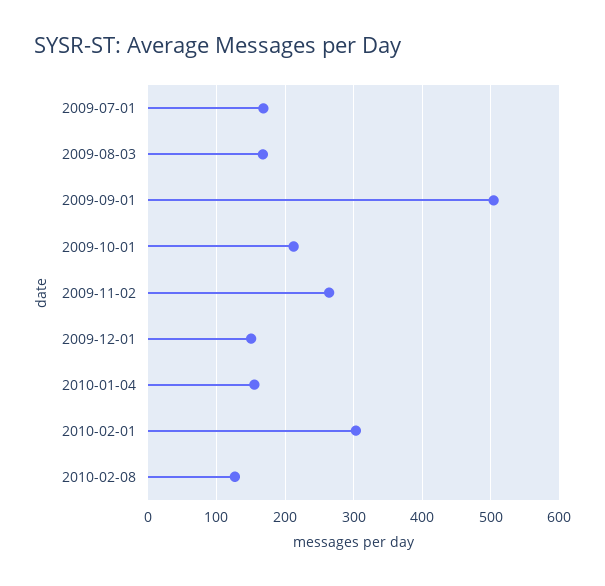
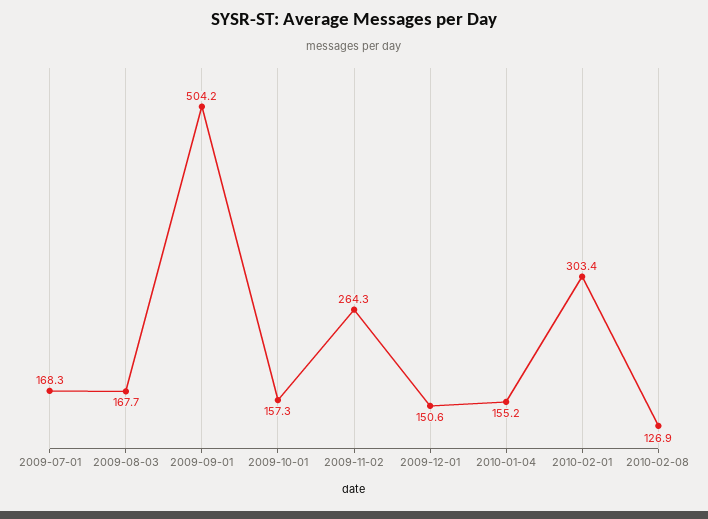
  {
    "2009-07-01": 168.3,
    "2009-08-03": 167.7,
    "2009-09-01": 504.2,
-   "2009-10-01": 210,
+   "2009-10-01": 157.3,
    "2009-11-02": 264.3,
    "2009-12-01": 150.6,
    "2010-01-04": 155.2,
    "2010-02-01": 303.4,
    "2010-02-08": 126.9
  }

